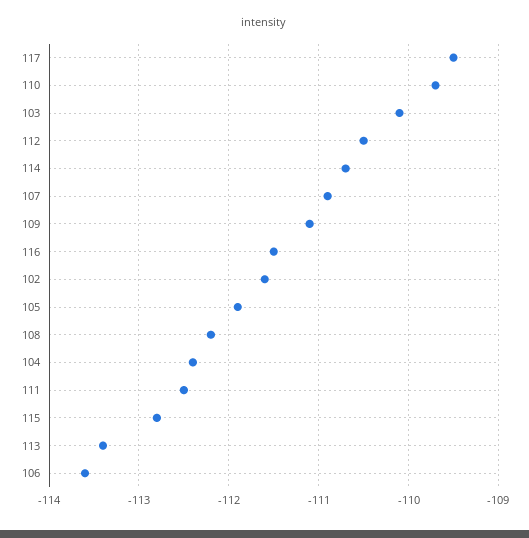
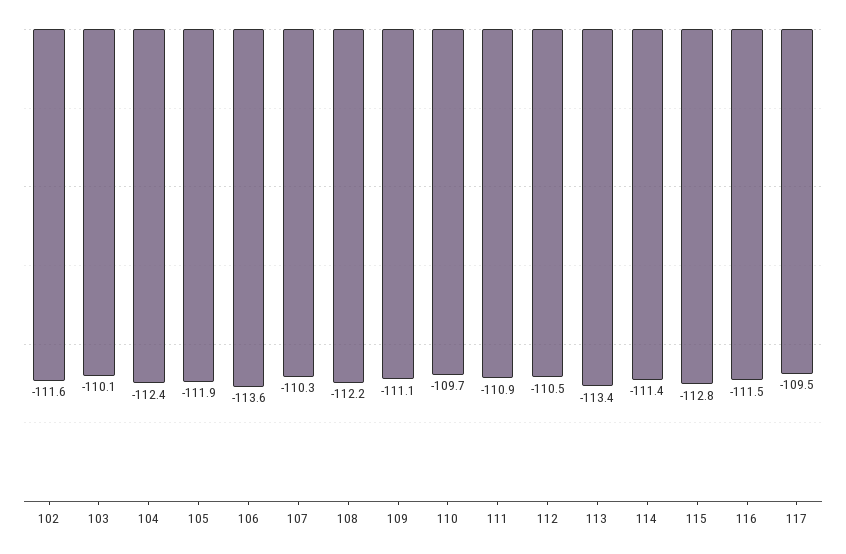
  {
    "117": -109.5,
    "110": -109.7,
    "103": -110.1,
    "112": -110.5,
-   "114": -110.7,
+   "114": -111.4,
-   "107": -110.9,
+   "107": -110.3,
    "109": -111.1,
    "116": -111.5,
    "102": -111.6,
    "105": -111.9,
    "108": -112.2,
    "104": -112.4,
-   "111": -112.5,
+   "111": -110.9,
    "115": -112.8,
    "113": -113.4,
    "106": -113.6
  }

